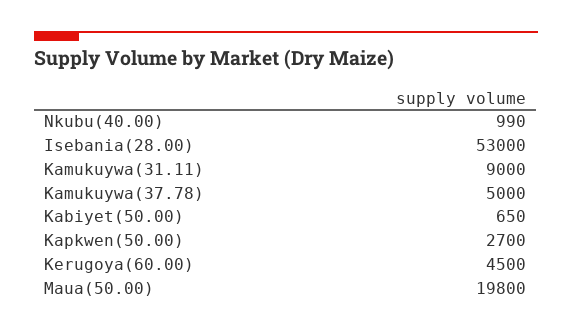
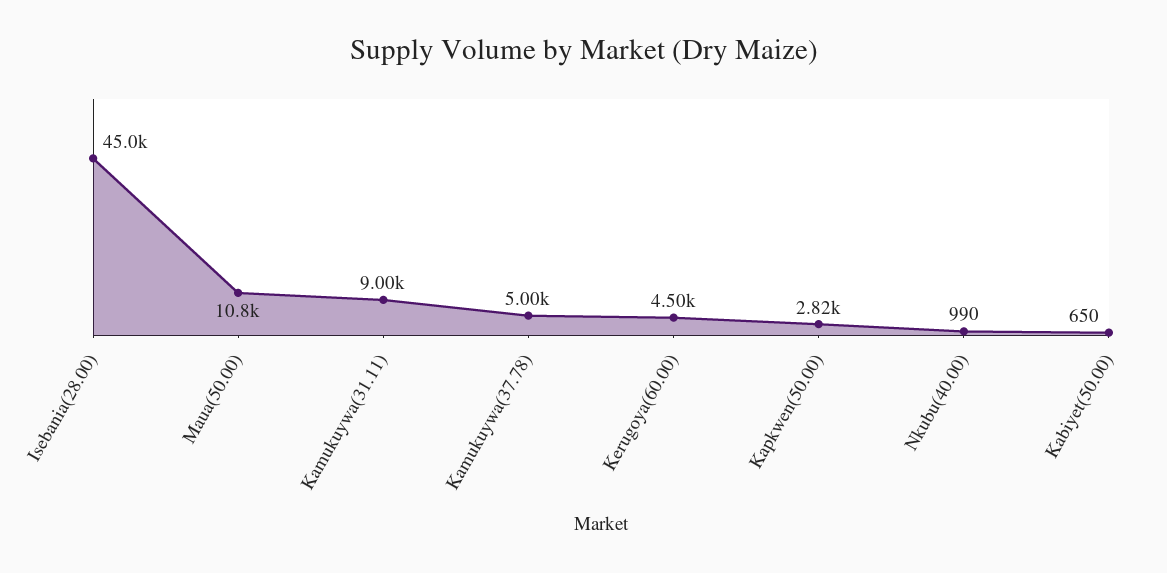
  {
    "Nkubu(40.00)": 990,
-   "Isebania(28.00)": 53000,
+   "Isebania(28.00)": 45000,
    "Kamukuywa(31.11)": 9000,
    "Kamukuywa(37.78)": 5000,
    "Kabiyet(50.00)": 650,
-   "Kapkwen(50.00)": 2700,
+   "Kapkwen(50.00)": 2820,
    "Kerugoya(60.00)": 4500,
-   "Maua(50.00)": 19800
+   "Maua(50.00)": 10800
  }

